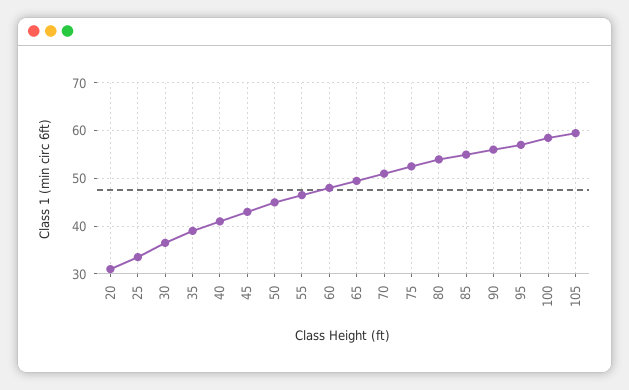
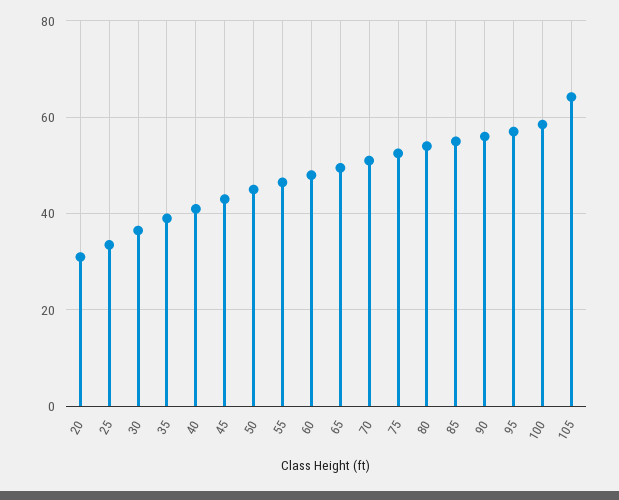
  {
    "20": 32,
    "25": 34,
    "30": 36,
    "35": 40,
    "40": 42,
    "45": 44,
    "50": 46,
    "55": 46,
    "60": 48,
    "65": 50,
    "70": 52,
    "75": 52,
    "80": 54,
    "85": 56,
    "90": 56,
    "95": 58,
    "100": 58,
-   "105": 60
+   "105": 64
  }

